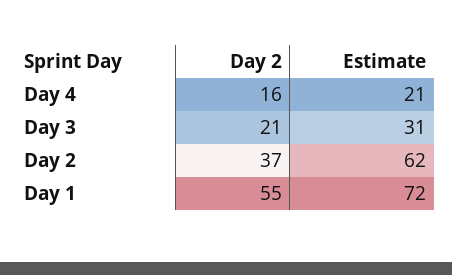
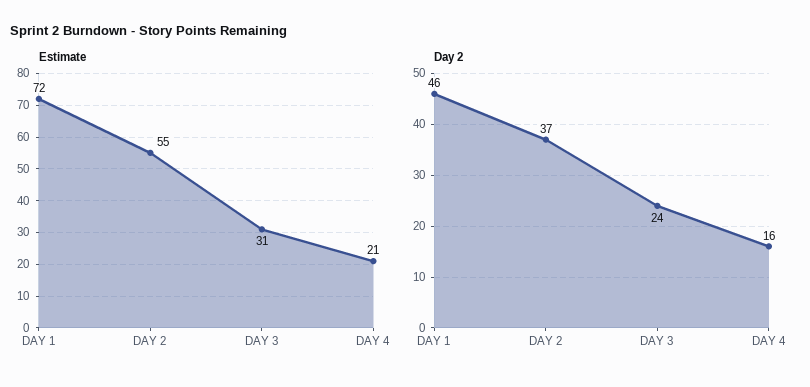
  {
    "Day 2": {
      "Day 4": 16,
-     "Day 3": 21,
+     "Day 3": 24,
      "Day 2": 37,
-     "Day 1": 55
+     "Day 1": 46
    },
    "Estimate": {
      "Day 4": 21,
      "Day 3": 31,
-     "Day 2": 62,
+     "Day 2": 55,
      "Day 1": 72
    }
  }

